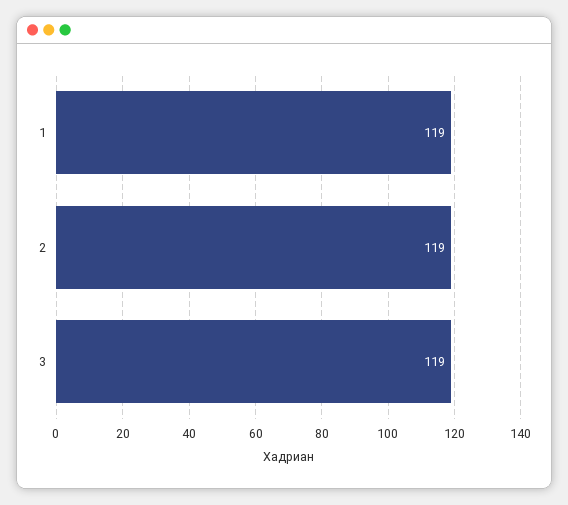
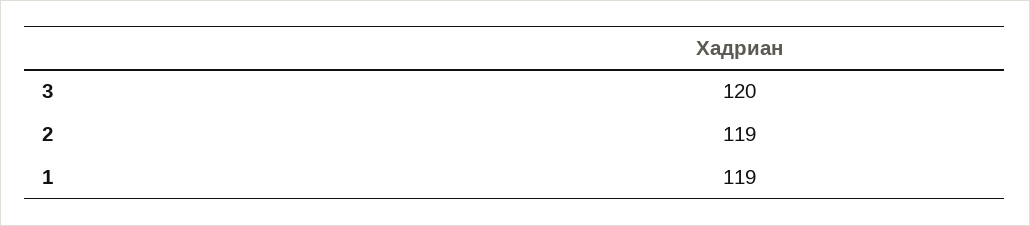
  {
    "1": 119,
    "2": 119,
-   "3": 119
+   "3": 120
  }

